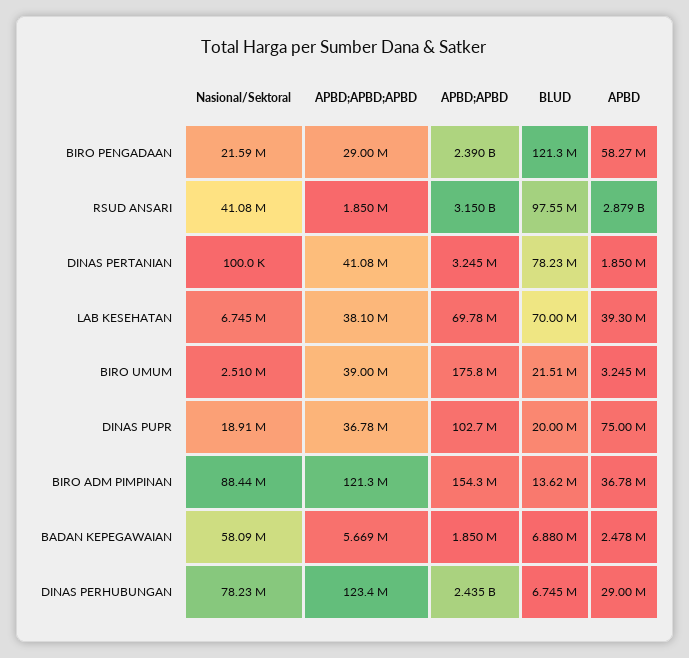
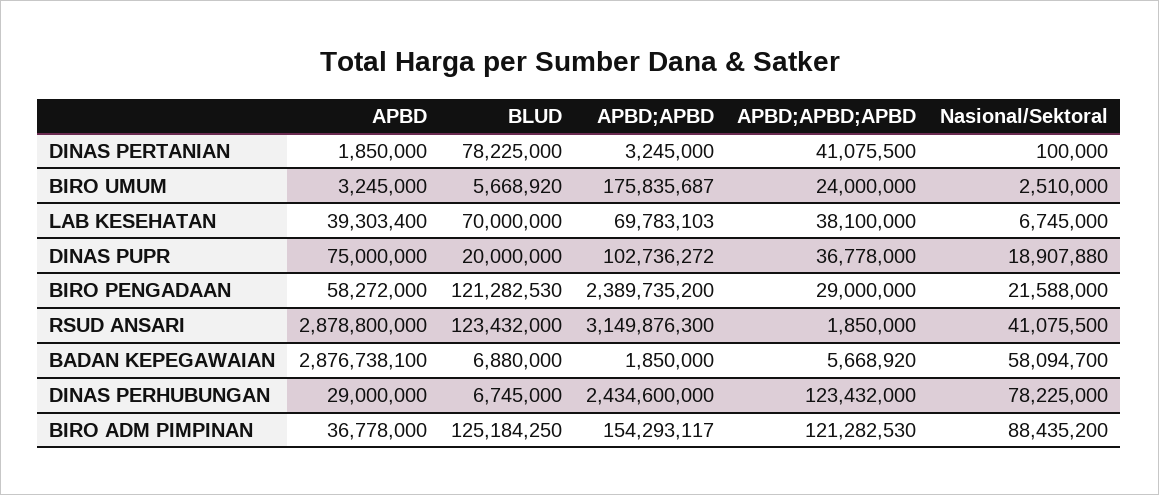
  {
    "Nasional/Sektoral": {
      "BIRO PENGADAAN": 21588000,
      "RSUD ANSARI": 41075500,
      "DINAS PERTANIAN": 100000,
      "LAB KESEHATAN": 6745000,
      "BIRO UMUM": 2510000,
      "DINAS PUPR": 18907880,
      "BIRO ADM PIMPINAN": 88435200,
      "BADAN KEPEGAWAIAN": 58094700,
      "DINAS PERHUBUNGAN": 78225000
    },
    "APBD;APBD;APBD": {
      "BIRO PENGADAAN": 29000000,
      "RSUD ANSARI": 1850000,
      "DINAS PERTANIAN": 41075500,
      "LAB KESEHATAN": 38100000,
-     "BIRO UMUM": 39000000,
+     "BIRO UMUM": 24000000,
      "DINAS PUPR": 36778000,
      "BIRO ADM PIMPINAN": 121282530,
      "BADAN KEPEGAWAIAN": 5668920,
      "DINAS PERHUBUNGAN": 123432000
    },
    "APBD;APBD": {
      "BIRO PENGADAAN": 2389735200,
      "RSUD ANSARI": 3149876300,
      "DINAS PERTANIAN": 3245000,
      "LAB KESEHATAN": 69783103,
      "BIRO UMUM": 175835687,
      "DINAS PUPR": 102736272,
      "BIRO ADM PIMPINAN": 154293117,
      "BADAN KEPEGAWAIAN": 1850000,
      "DINAS PERHUBUNGAN": 2434600000
    },
    "BLUD": {
      "BIRO PENGADAAN": 121282530,
-     "RSUD ANSARI": 97550000,
+     "RSUD ANSARI": 123432000,
      "DINAS PERTANIAN": 78225000,
      "LAB KESEHATAN": 70000000,
-     "BIRO UMUM": 21510000,
+     "BIRO UMUM": 5668920,
      "DINAS PUPR": 20000000,
-     "BIRO ADM PIMPINAN": 13620000,
+     "BIRO ADM PIMPINAN": 125184250,
      "BADAN KEPEGAWAIAN": 6880000,
      "DINAS PERHUBUNGAN": 6745000
    },
    "APBD": {
      "BIRO PENGADAAN": 58272000,
      "RSUD ANSARI": 2878800000,
      "DINAS PERTANIAN": 1850000,
      "LAB KESEHATAN": 39303400,
      "BIRO UMUM": 3245000,
      "DINAS PUPR": 75000000,
      "BIRO ADM PIMPINAN": 36778000,
-     "BADAN KEPEGAWAIAN": 2478000,
+     "BADAN KEPEGAWAIAN": 2876738100,
      "DINAS PERHUBUNGAN": 29000000
    }
  }

